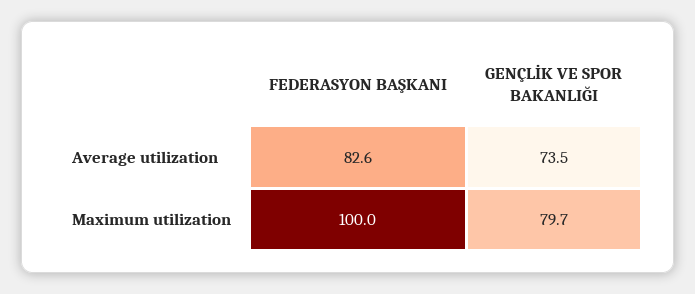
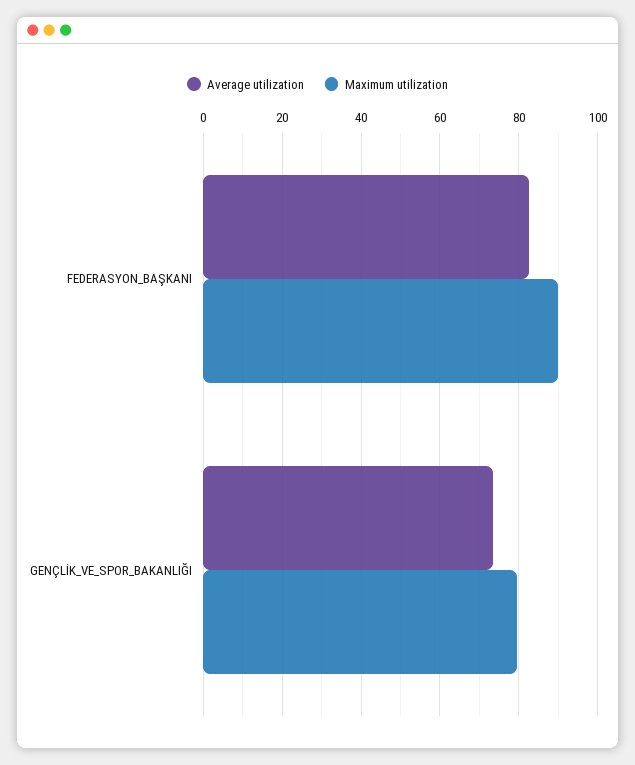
  {
    "Average utilization": {
      "FEDERASYON BAŞKANI": 82.6,
      "GENÇLİK VE SPOR BAKANLIĞI": 73.5
    },
    "Maximum utilization": {
-     "FEDERASYON BAŞKANI": 100,
+     "FEDERASYON BAŞKANI": 90,
      "GENÇLİK VE SPOR BAKANLIĞI": 79.7
    }
  }

